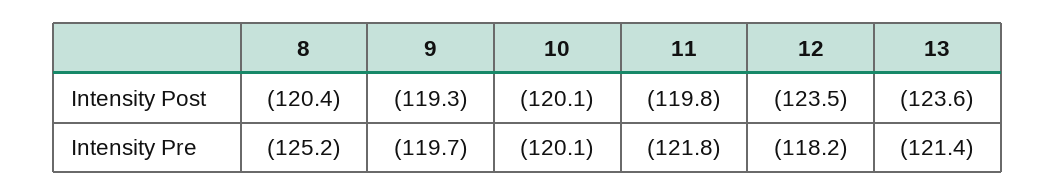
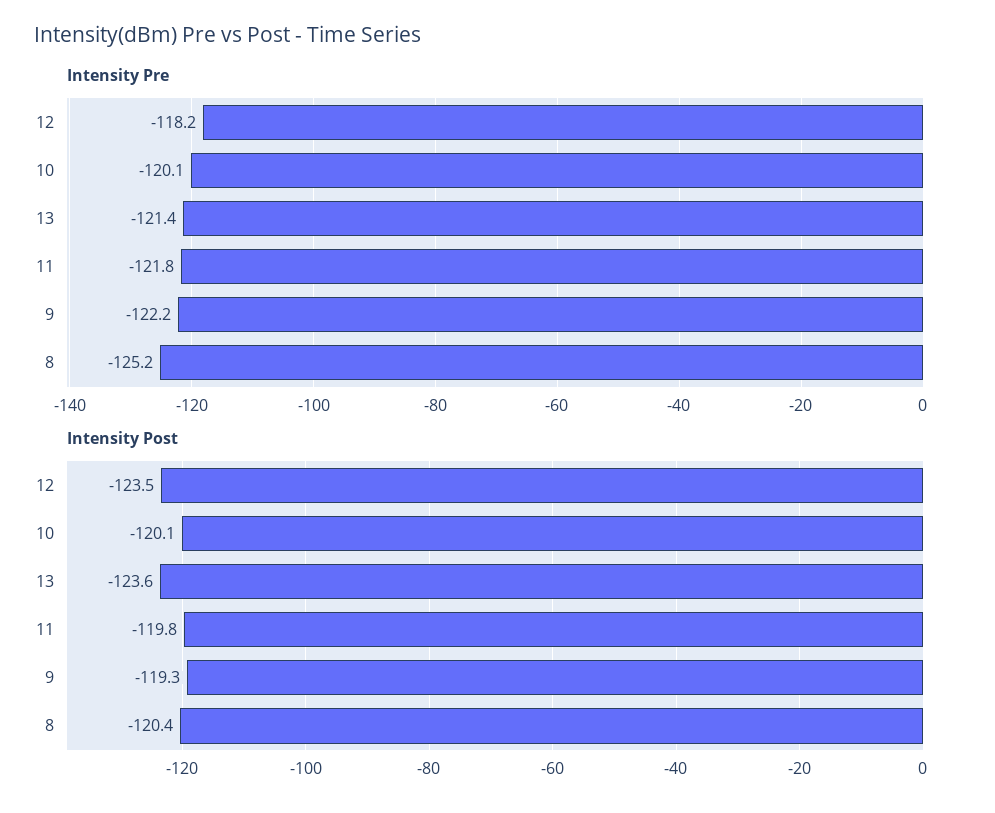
  {
    "Intensity Post": {
      "8": -120.4,
      "9": -119.3,
      "10": -120.1,
      "11": -119.8,
      "12": -123.5,
      "13": -123.6
    },
    "Intensity Pre": {
      "8": -125.2,
-     "9": -119.7,
+     "9": -122.2,
      "10": -120.1,
      "11": -121.8,
      "12": -118.2,
      "13": -121.4
    }
  }

